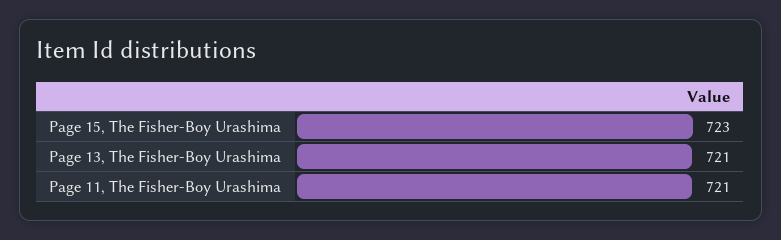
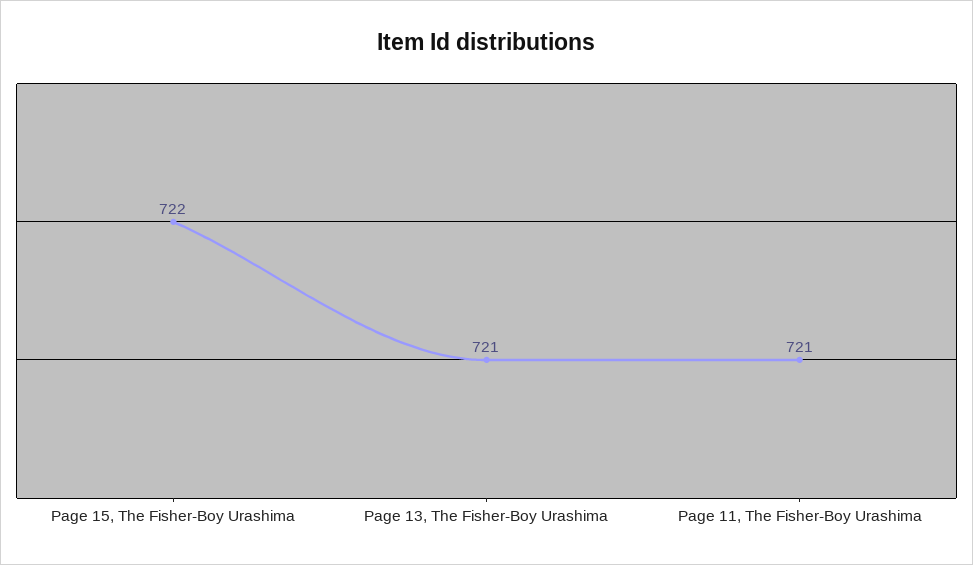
  {
-   "Page 15, The Fisher-Boy Urashima": 723,
+   "Page 15, The Fisher-Boy Urashima": 722,
    "Page 13, The Fisher-Boy Urashima": 721,
    "Page 11, The Fisher-Boy Urashima": 721
  }

